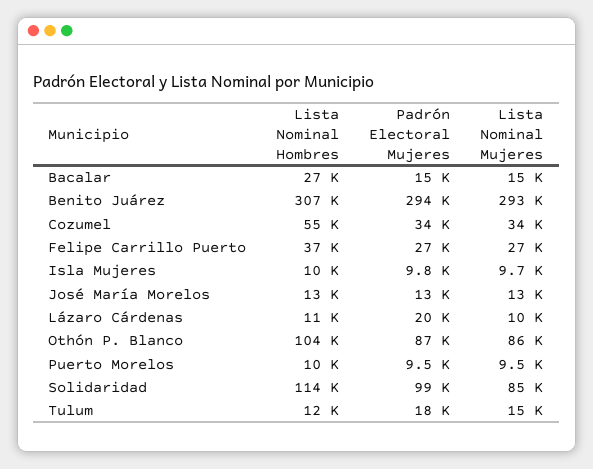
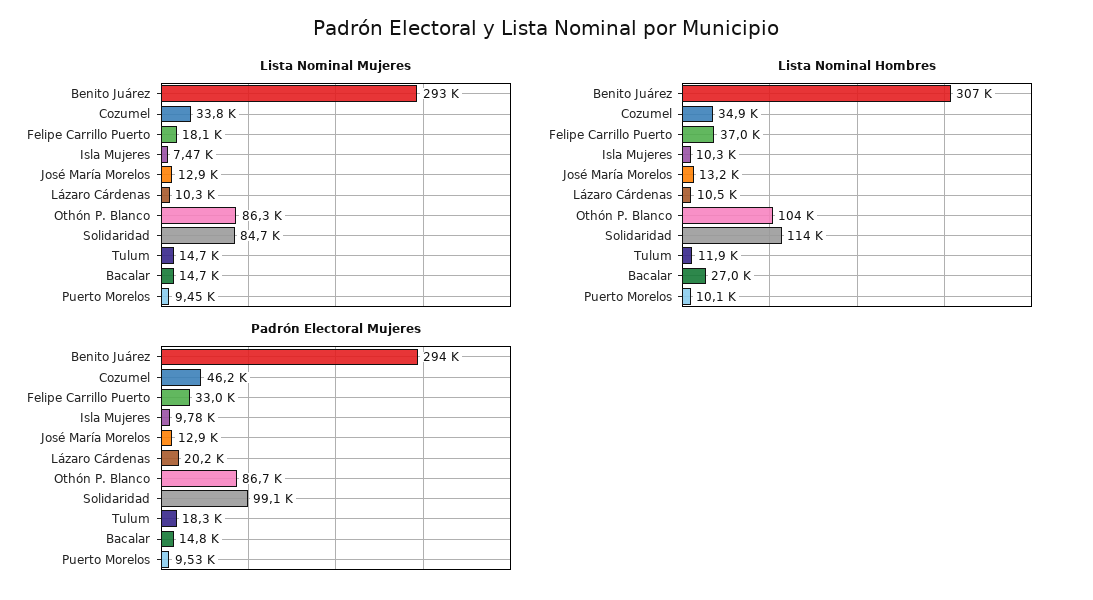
  {
    "Lista Nominal Hombres": {
      "Bacalar": 27000,
      "Benito Juárez": 307000,
-     "Cozumel": 55000,
+     "Cozumel": 34900,
      "Felipe Carrillo Puerto": 37000,
      "Isla Mujeres": 10300,
      "José María Morelos": 13200,
      "Lázaro Cárdenas": 10500,
      "Othón P. Blanco": 104000,
      "Puerto Morelos": 10100,
      "Solidaridad": 114000,
      "Tulum": 11900
    },
    "Padrón Electoral Mujeres": {
      "Bacalar": 14800,
      "Benito Juárez": 294000,
-     "Cozumel": 34000,
+     "Cozumel": 46200,
-     "Felipe Carrillo Puerto": 27000,
+     "Felipe Carrillo Puerto": 33000,
      "Isla Mujeres": 9780,
      "José María Morelos": 12900,
      "Lázaro Cárdenas": 20200,
      "Othón P. Blanco": 86700,
      "Puerto Morelos": 9530,
      "Solidaridad": 99100,
      "Tulum": 18300
    },
    "Lista Nominal Mujeres": {
      "Bacalar": 14700,
      "Benito Juárez": 293000,
      "Cozumel": 33800,
-     "Felipe Carrillo Puerto": 27000,
+     "Felipe Carrillo Puerto": 18100,
-     "Isla Mujeres": 9700,
+     "Isla Mujeres": 7470,
      "José María Morelos": 12900,
      "Lázaro Cárdenas": 10300,
      "Othón P. Blanco": 86300,
      "Puerto Morelos": 9450,
      "Solidaridad": 84700,
      "Tulum": 14700
    }
  }

